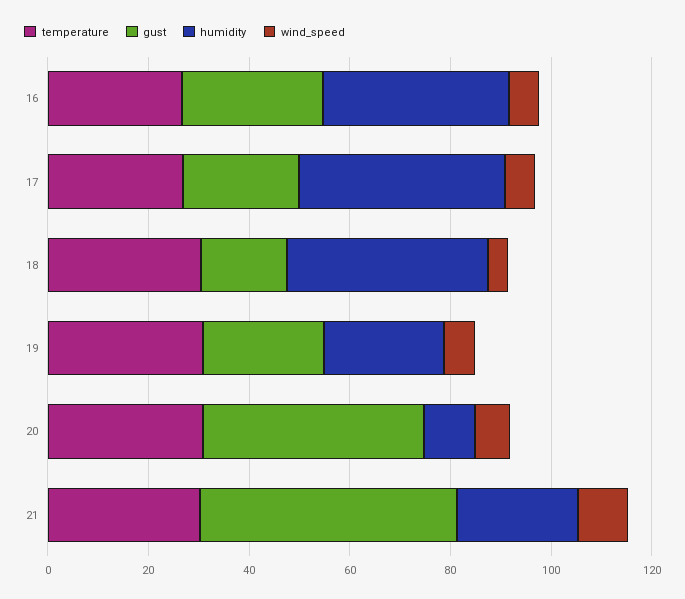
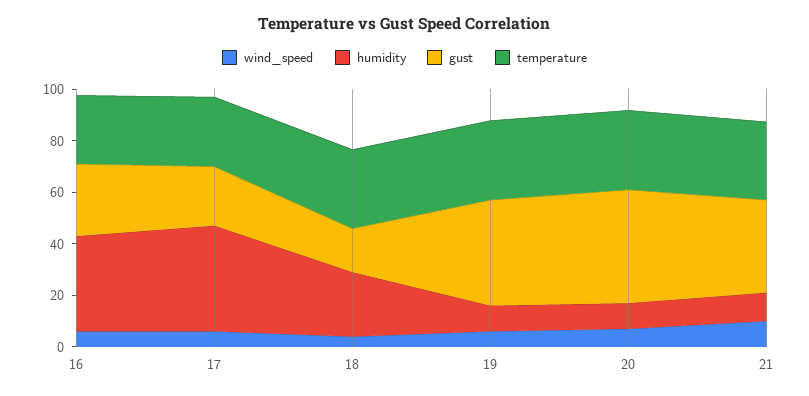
  {
    "temperature": {
      "16": 25,
      "17": 25,
      "18": 30,
      "19": 30,
      "20": 30,
      "21": 30
    },
    "gust": {
      "16": 30,
      "17": 25,
      "18": 15,
-     "19": 25,
+     "19": 40,
      "20": 45,
-     "21": 50
+     "21": 35
    },
    "humidity": {
      "16": 35,
      "17": 40,
-     "18": 40,
+     "18": 25,
-     "19": 25,
+     "19": 10,
      "20": 10,
-     "21": 25
+     "21": 10
    },
    "wind_speed": {
      "16": 5,
      "17": 5,
      "18": 5,
      "19": 5,
      "20": 5,
      "21": 10
    }
  }

